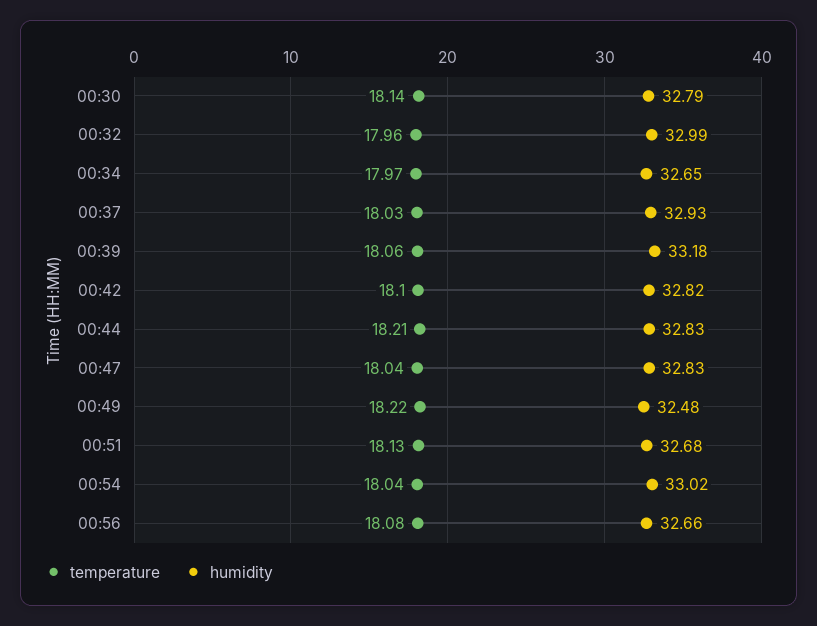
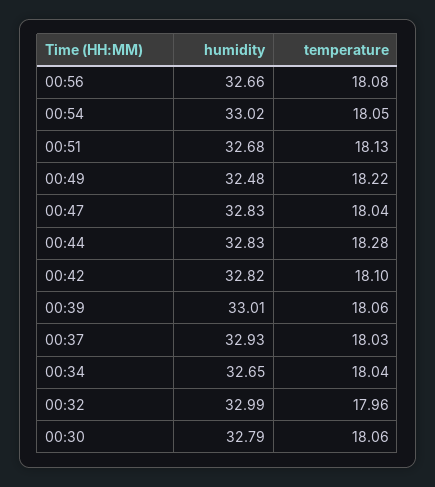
  {
    "temperature": {
-     "00:30": 18.14,
+     "00:30": 18.06,
      "00:32": 17.96,
-     "00:34": 17.97,
+     "00:34": 18.04,
      "00:37": 18.03,
      "00:39": 18.06,
      "00:42": 18.1,
-     "00:44": 18.21,
+     "00:44": 18.28,
      "00:47": 18.04,
      "00:49": 18.22,
      "00:51": 18.13,
-     "00:54": 18.04,
+     "00:54": 18.05,
      "00:56": 18.08
    },
    "humidity": {
      "00:30": 32.79,
      "00:32": 32.99,
      "00:34": 32.65,
      "00:37": 32.93,
-     "00:39": 33.18,
+     "00:39": 33.01,
      "00:42": 32.82,
      "00:44": 32.83,
      "00:47": 32.83,
      "00:49": 32.48,
      "00:51": 32.68,
      "00:54": 33.02,
      "00:56": 32.66
    }
  }

